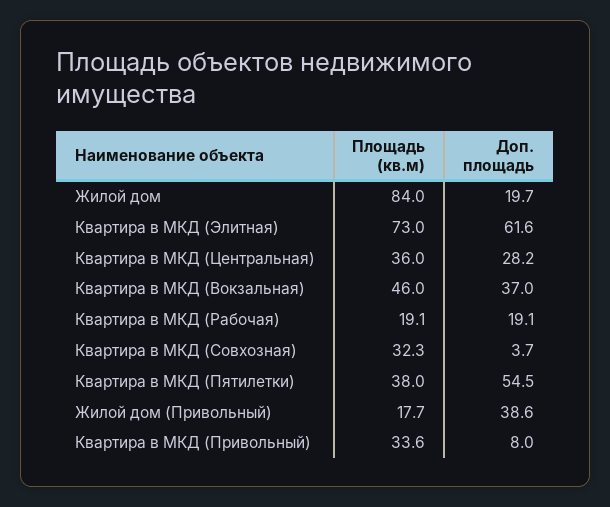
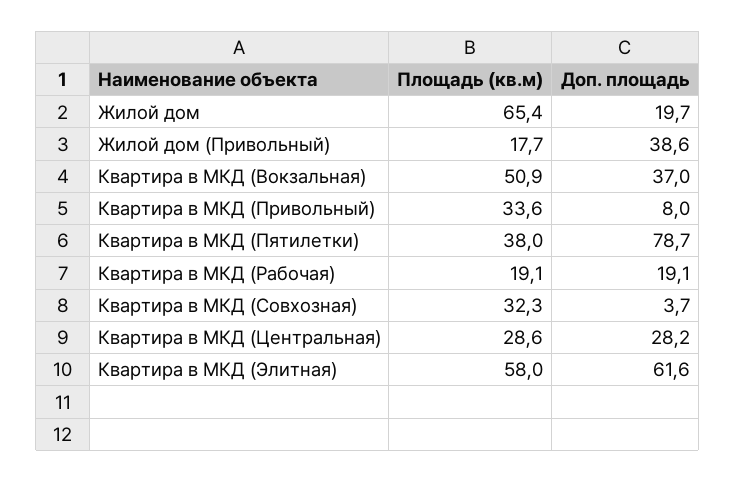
  {
    "Площадь (кв.м)": {
-     "Жилой дом": 84,
+     "Жилой дом": 65.4,
-     "Квартира в МКД (Элитная)": 73,
+     "Квартира в МКД (Элитная)": 58,
-     "Квартира в МКД (Центральная)": 36,
+     "Квартира в МКД (Центральная)": 28.6,
-     "Квартира в МКД (Вокзальная)": 46,
+     "Квартира в МКД (Вокзальная)": 50.9,
      "Квартира в МКД (Рабочая)": 19.1,
      "Квартира в МКД (Совхозная)": 32.3,
      "Квартира в МКД (Пятилетки)": 38,
      "Жилой дом (Привольный)": 17.7,
      "Квартира в МКД (Привольный)": 33.6
    },
    "Доп. площадь": {
      "Жилой дом": 19.7,
      "Квартира в МКД (Элитная)": 61.6,
      "Квартира в МКД (Центральная)": 28.2,
      "Квартира в МКД (Вокзальная)": 37,
      "Квартира в МКД (Рабочая)": 19.1,
      "Квартира в МКД (Совхозная)": 3.7,
-     "Квартира в МКД (Пятилетки)": 54.5,
+     "Квартира в МКД (Пятилетки)": 78.7,
      "Жилой дом (Привольный)": 38.6,
      "Квартира в МКД (Привольный)": 8
    }
  }

